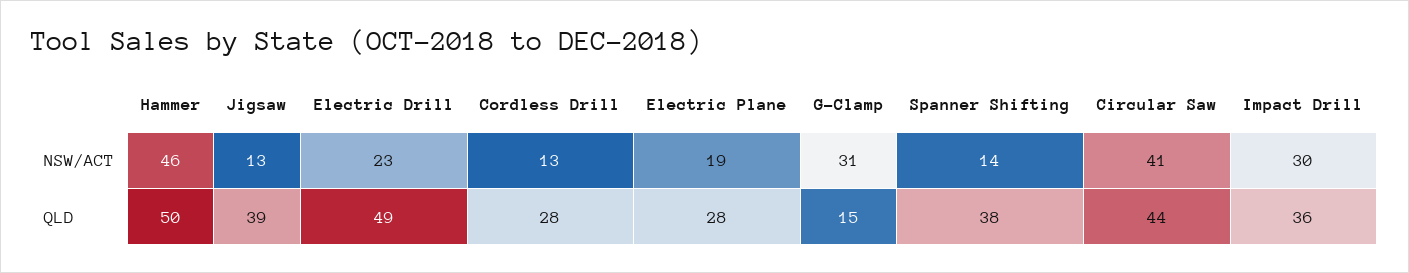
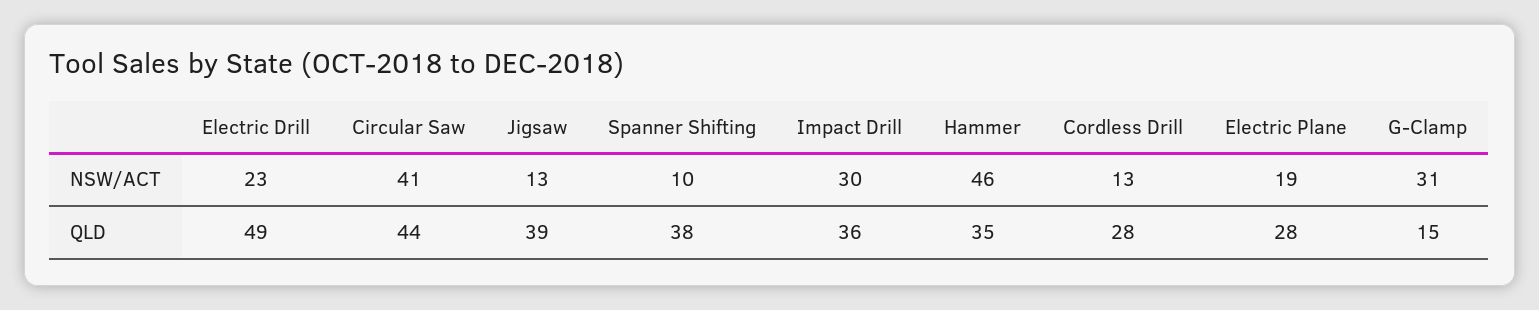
  {
    "Hammer": {
      "NSW/ACT": 46,
-     "QLD": 50
+     "QLD": 35
    },
    "Jigsaw": {
      "NSW/ACT": 13,
      "QLD": 39
    },
    "Electric Drill": {
      "NSW/ACT": 23,
      "QLD": 49
    },
    "Cordless Drill": {
      "NSW/ACT": 13,
      "QLD": 28
    },
    "Electric Plane": {
      "NSW/ACT": 19,
      "QLD": 28
    },
    "G-Clamp": {
      "NSW/ACT": 31,
      "QLD": 15
    },
    "Spanner Shifting": {
-     "NSW/ACT": 14,
+     "NSW/ACT": 10,
      "QLD": 38
    },
    "Circular Saw": {
      "NSW/ACT": 41,
      "QLD": 44
    },
    "Impact Drill": {
      "NSW/ACT": 30,
      "QLD": 36
    }
  }

